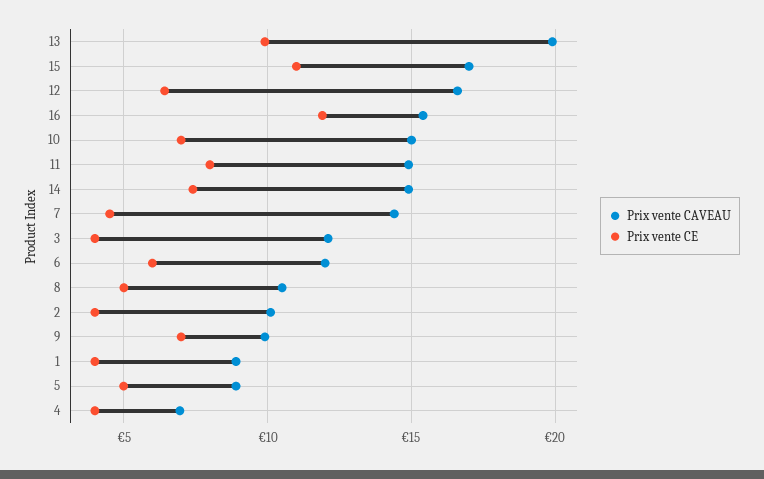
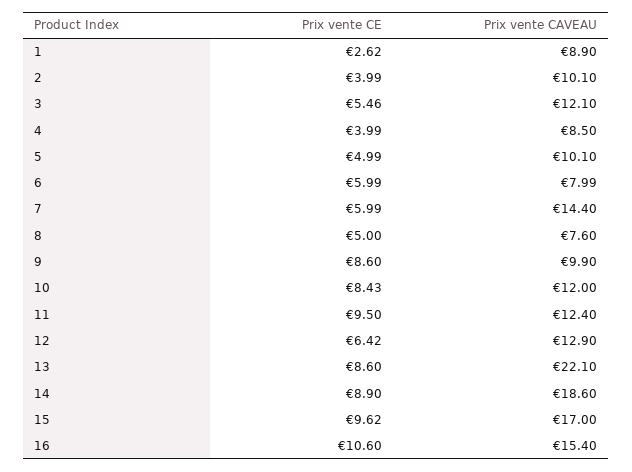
  {
    "Prix vente CAVEAU": {
-     "13": 20,
+     "13": 22.1,
      "15": 17,
-     "12": 16.5,
+     "12": 12.9,
      "16": 15.4,
-     "10": 15,
+     "10": 12,
-     "11": 15,
+     "11": 12.4,
-     "14": 15,
+     "14": 18.6,
      "7": 14.4,
      "3": 12.1,
-     "6": 12,
+     "6": 7.99,
-     "8": 10.5,
+     "8": 7.6,
      "2": 10.1,
      "9": 9.9,
      "1": 8.9,
-     "5": 9,
+     "5": 10.1,
-     "4": 7
+     "4": 8.5
    },
    "Prix vente CE": {
-     "13": 10,
+     "13": 8.6,
-     "15": 11,
+     "15": 9.62,
      "12": 6.42,
-     "16": 12,
+     "16": 10.6,
-     "10": 7,
+     "10": 8.43,
-     "11": 8,
+     "11": 9.5,
-     "14": 7.5,
+     "14": 8.9,
-     "7": 4.5,
+     "7": 5.99,
-     "3": 4,
+     "3": 5.46,
      "6": 5.99,
      "8": 5,
      "2": 3.99,
-     "9": 7,
+     "9": 8.6,
-     "1": 4,
+     "1": 2.62,
      "5": 4.99,
      "4": 3.99
    }
  }

